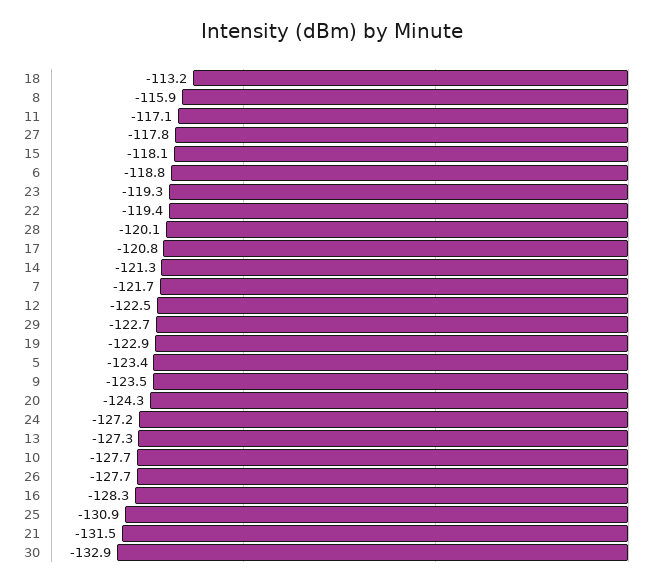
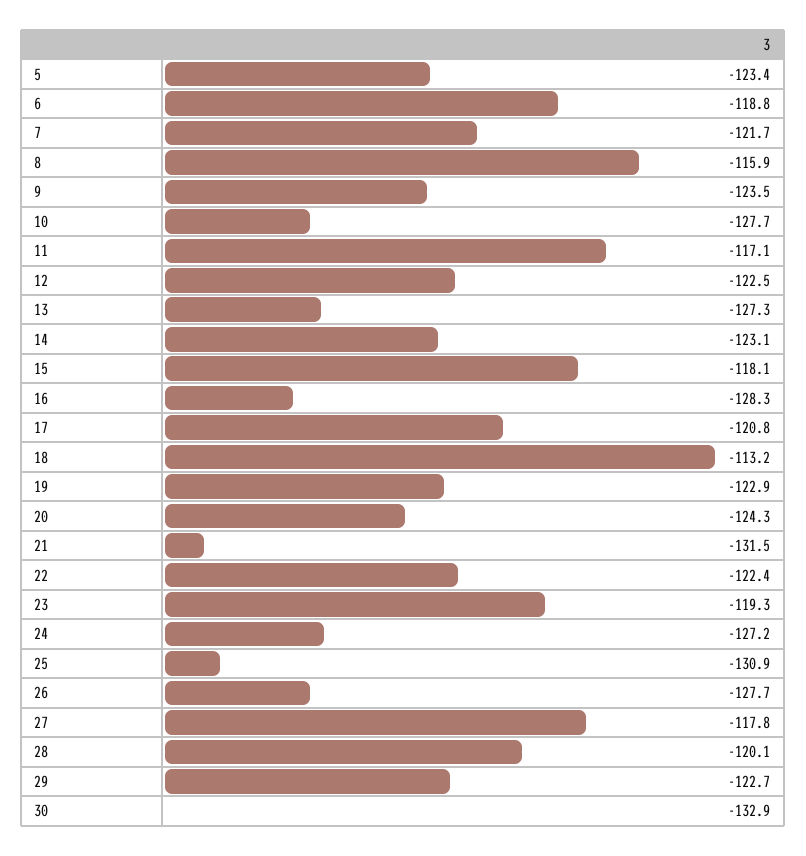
  {
    "18": -113.2,
    "8": -115.9,
    "11": -117.1,
    "27": -117.8,
    "15": -118.1,
    "6": -118.8,
    "23": -119.3,
-   "22": -119.4,
+   "22": -122.4,
    "28": -120.1,
    "17": -120.8,
-   "14": -121.3,
+   "14": -123.1,
    "7": -121.7,
    "12": -122.5,
    "29": -122.7,
    "19": -122.9,
    "5": -123.4,
    "9": -123.5,
    "20": -124.3,
    "24": -127.2,
    "13": -127.3,
    "10": -127.7,
    "26": -127.7,
    "16": -128.3,
    "25": -130.9,
    "21": -131.5,
    "30": -132.9
  }

